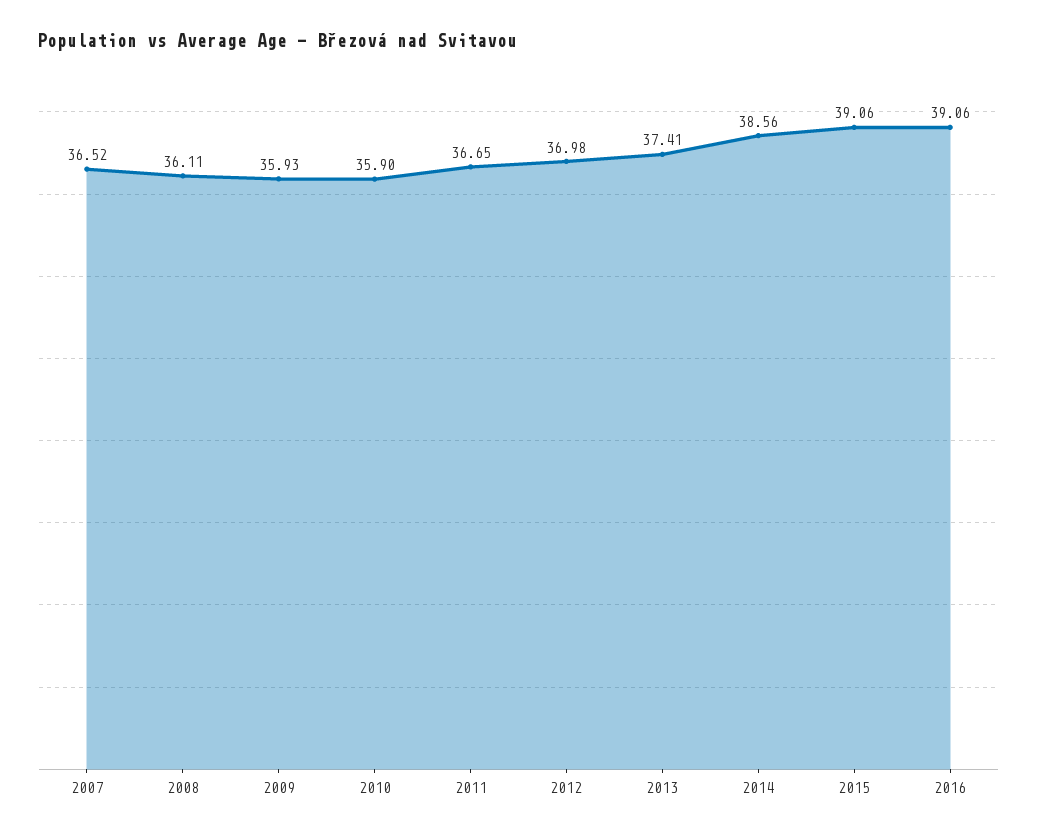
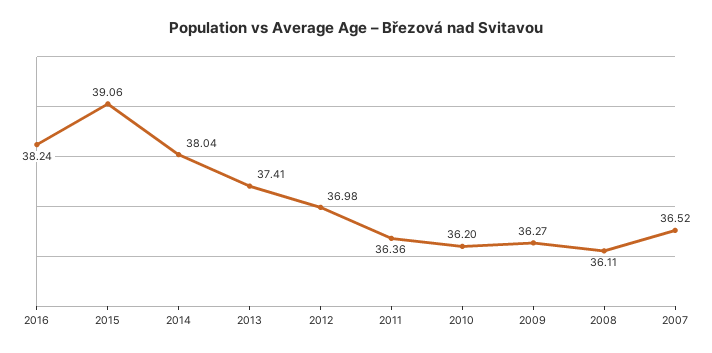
  {
    "2007": 36.52,
    "2008": 36.11,
-   "2009": 35.93,
+   "2009": 36.27,
-   "2010": 35.9,
+   "2010": 36.2,
-   "2011": 36.65,
+   "2011": 36.36,
    "2012": 36.98,
    "2013": 37.41,
-   "2014": 38.56,
+   "2014": 38.04,
    "2015": 39.06,
-   "2016": 39.06
+   "2016": 38.24
  }

